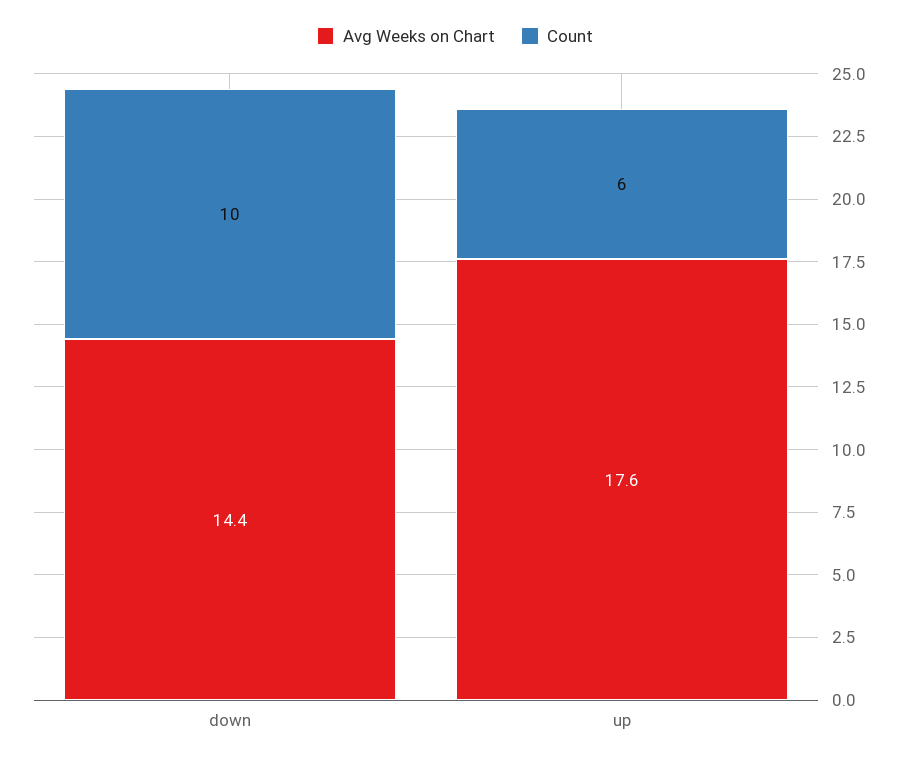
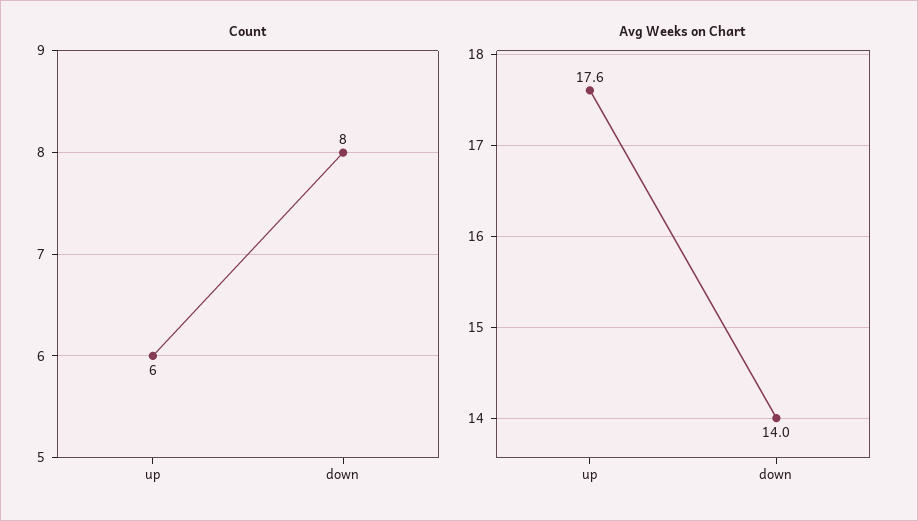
  {
    "Avg Weeks on Chart": {
-     "down": 14.4,
+     "down": 14,
      "up": 17.6
    },
    "Count": {
-     "down": 10,
+     "down": 8,
      "up": 6
    }
  }

